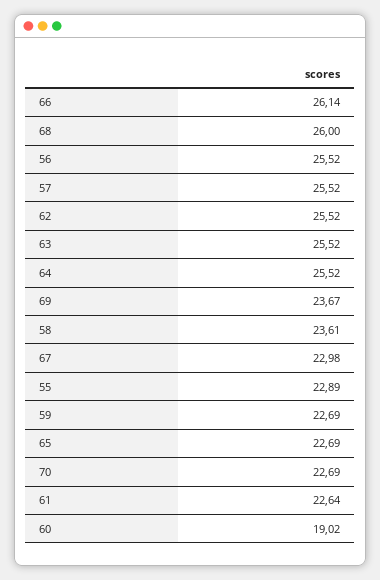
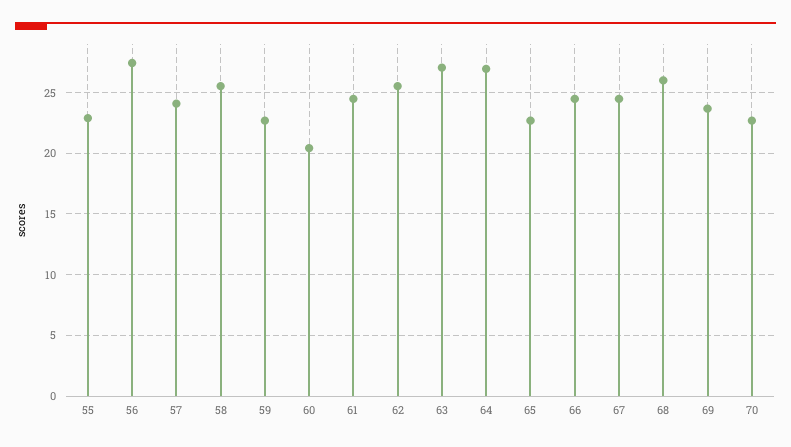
  {
-   "66": 26.14,
+   "66": 24.5,
    "68": 26,
-   "56": 25.52,
+   "56": 27.5,
-   "57": 25.52,
+   "57": 24,
    "62": 25.52,
-   "63": 25.52,
+   "63": 27,
-   "64": 25.52,
+   "64": 27,
    "69": 23.67,
-   "58": 23.61,
+   "58": 25.5,
-   "67": 22.98,
+   "67": 24.5,
    "55": 22.89,
    "59": 22.69,
    "65": 22.69,
    "70": 22.69,
-   "61": 22.64,
+   "61": 24.5,
-   "60": 19.02
+   "60": 20.5
  }

